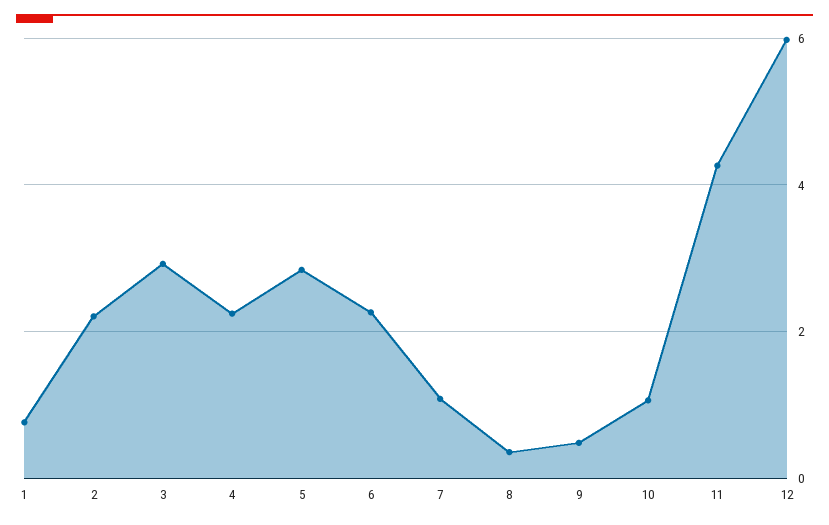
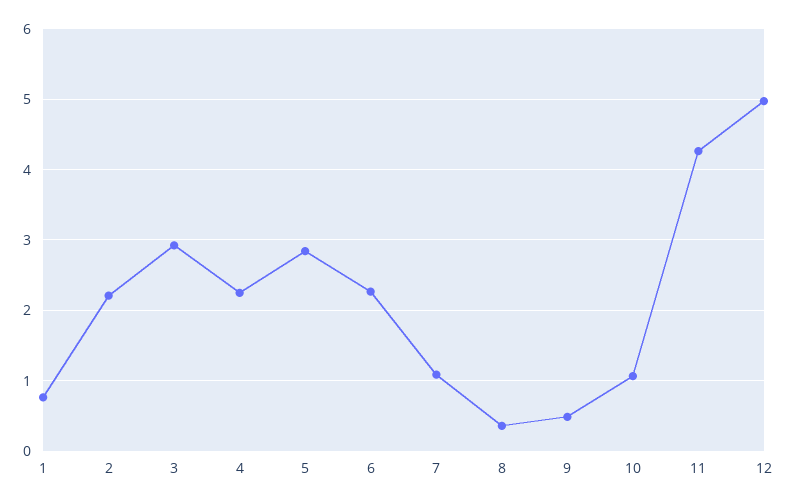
  {
    "1": 0.8,
    "2": 2.2,
    "3": 2.9,
    "4": 2.2,
    "5": 2.8,
    "6": 2.3,
    "7": 1.1,
    "8": 0.4,
    "9": 0.5,
    "10": 1.1,
    "11": 4.3,
-   "12": 6
+   "12": 5
  }

